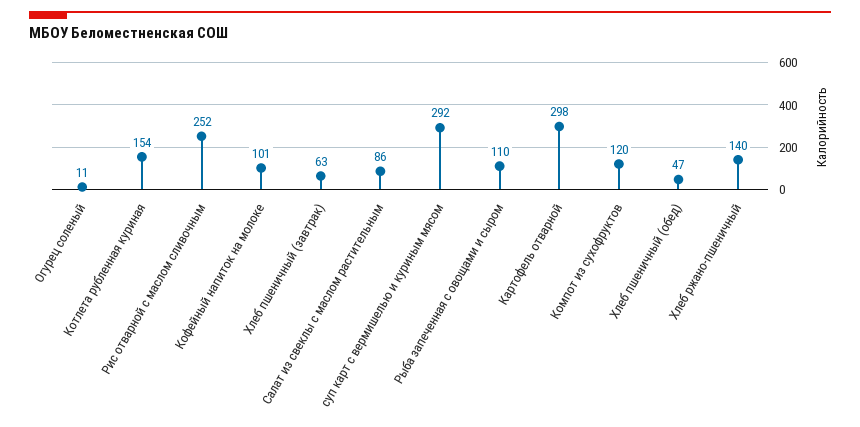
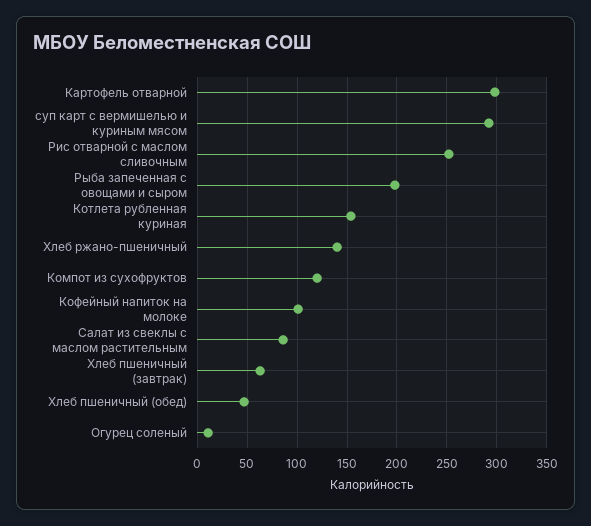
  {
    "Огурец соленый": 11,
    "Котлета рубленная куриная": 154,
    "Рис отварной с маслом сливочным": 252,
    "Кофейный напиток на молоке": 101,
    "Хлеб пшеничный (завтрак)": 63,
    "Салат из свеклы с маслом растительным": 86,
    "суп карт с вермишелью и куриным мясом": 292,
-   "Рыба запеченная с овощами и сыром": 110,
+   "Рыба запеченная с овощами и сыром": 200,
    "Картофель отварной": 298,
    "Компот из сухофруктов": 120,
    "Хлеб пшеничный (обед)": 47,
    "Хлеб ржано-пшеничный": 140
  }

